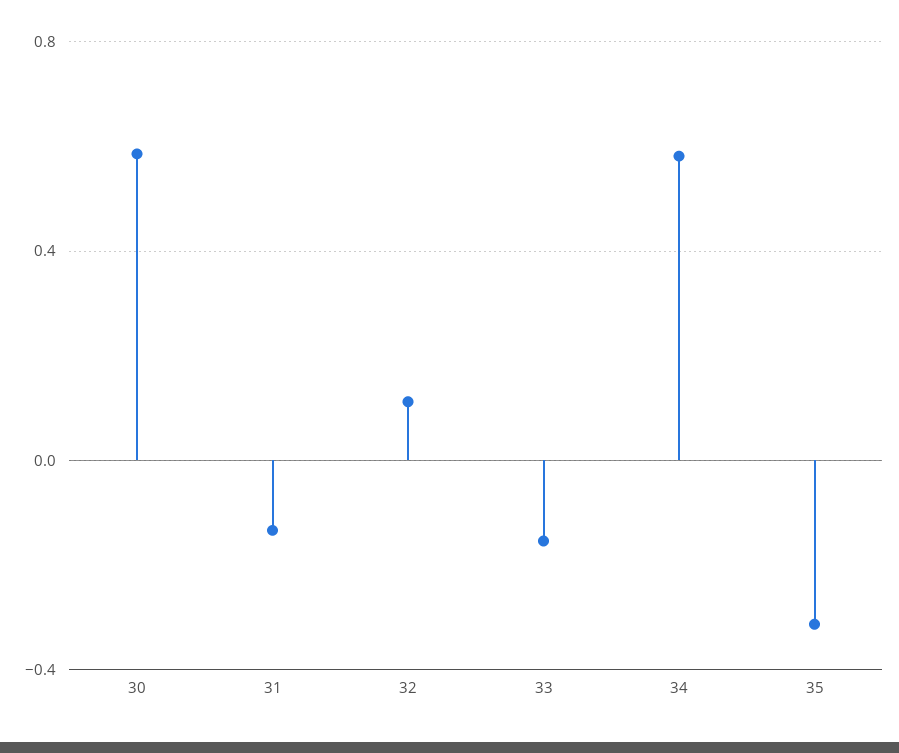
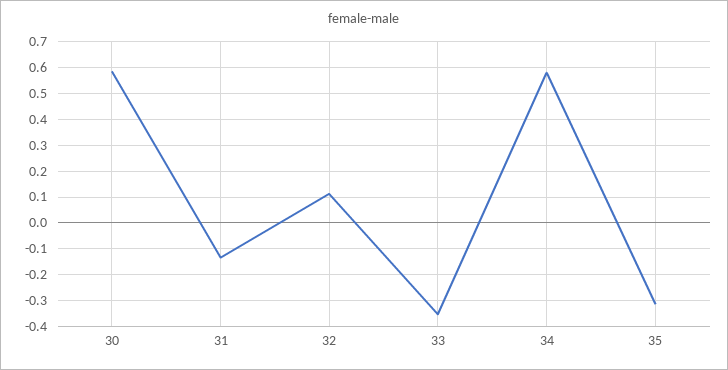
  {
    "30": 0.575,
    "31": -0.125,
    "32": 0.1,
-   "33": -0.15,
+   "33": -0.35,
    "34": 0.575,
    "35": -0.325
  }

